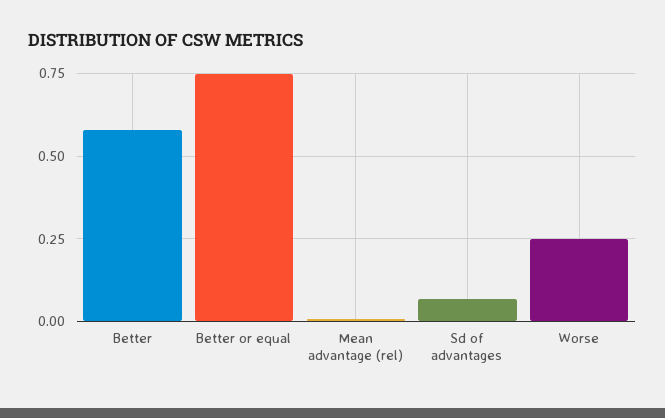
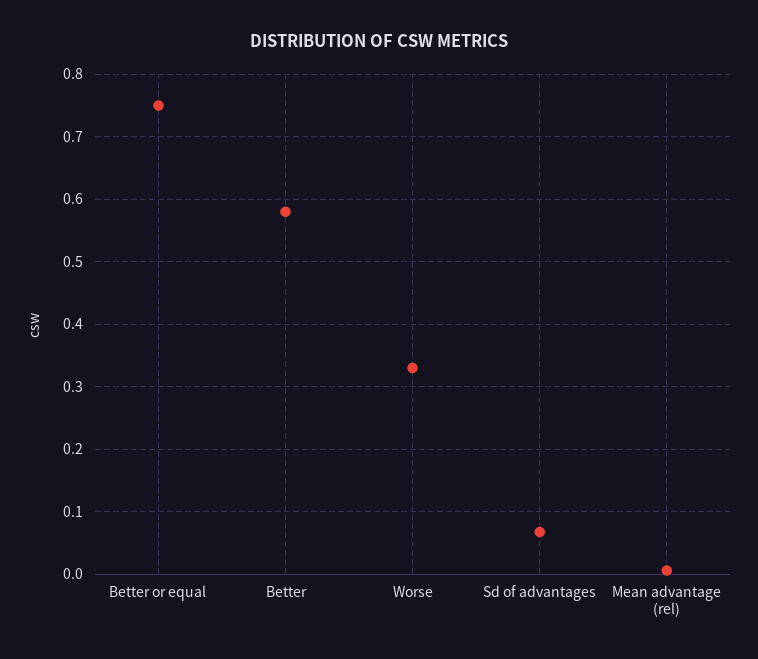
  {
    "Better": 0.58,
    "Better or equal": 0.75,
    "Mean advantage (rel)": 0.01,
    "Sd of advantages": 0.07,
-   "Worse": 0.25
+   "Worse": 0.33
  }

